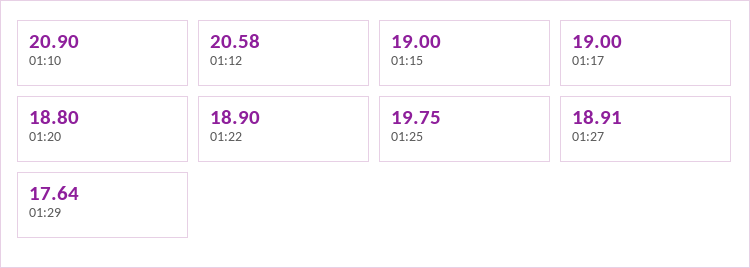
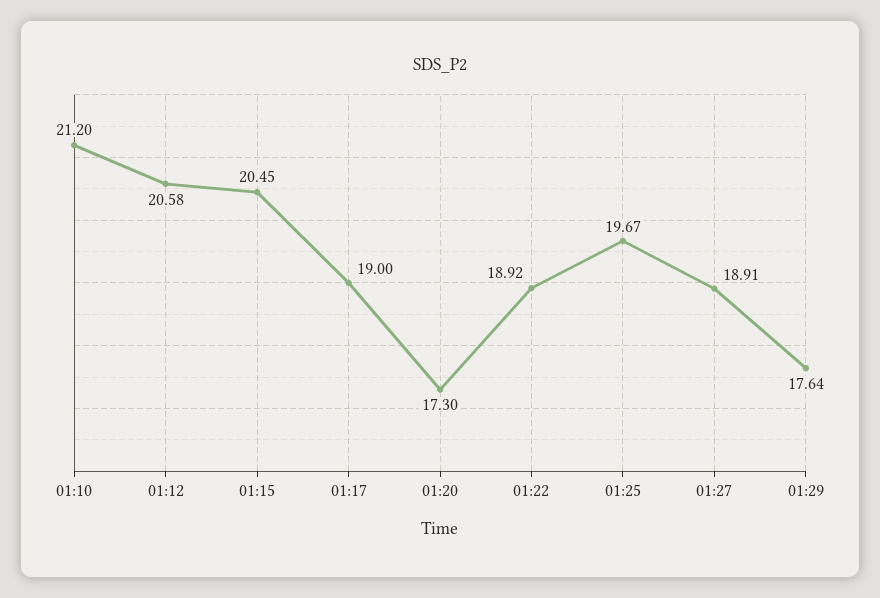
  {
-   "01:10": 20.9,
+   "01:10": 21.2,
    "01:12": 20.58,
-   "01:15": 19,
+   "01:15": 20.45,
    "01:17": 19,
-   "01:20": 18.8,
+   "01:20": 17.3,
-   "01:22": 18.9,
+   "01:22": 18.92,
-   "01:25": 19.75,
+   "01:25": 19.67,
    "01:27": 18.91,
    "01:29": 17.64
  }

